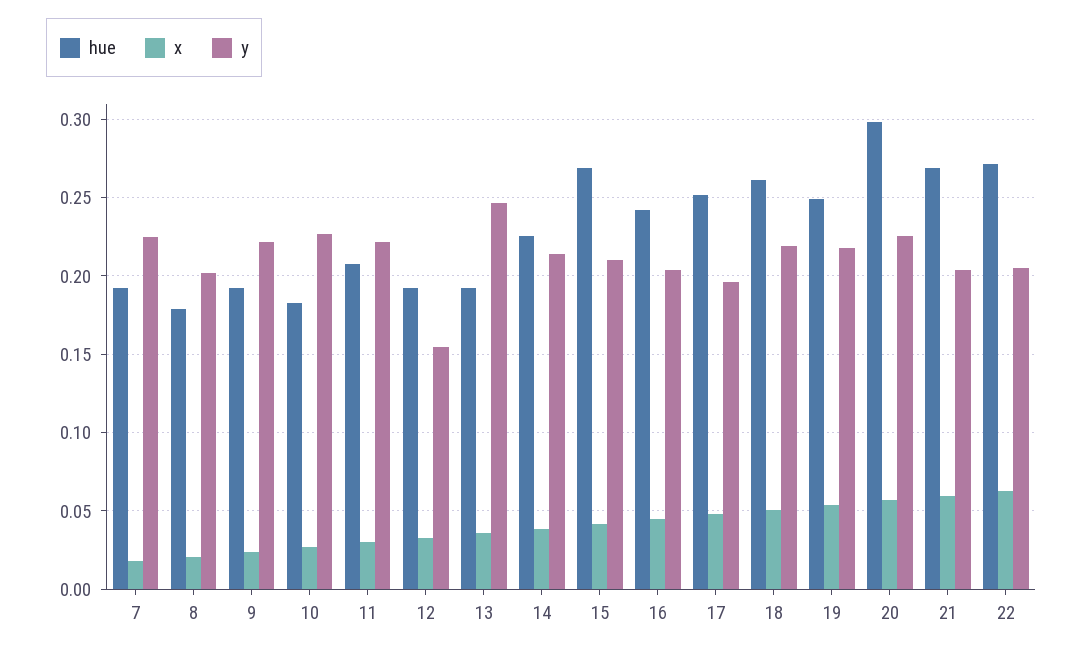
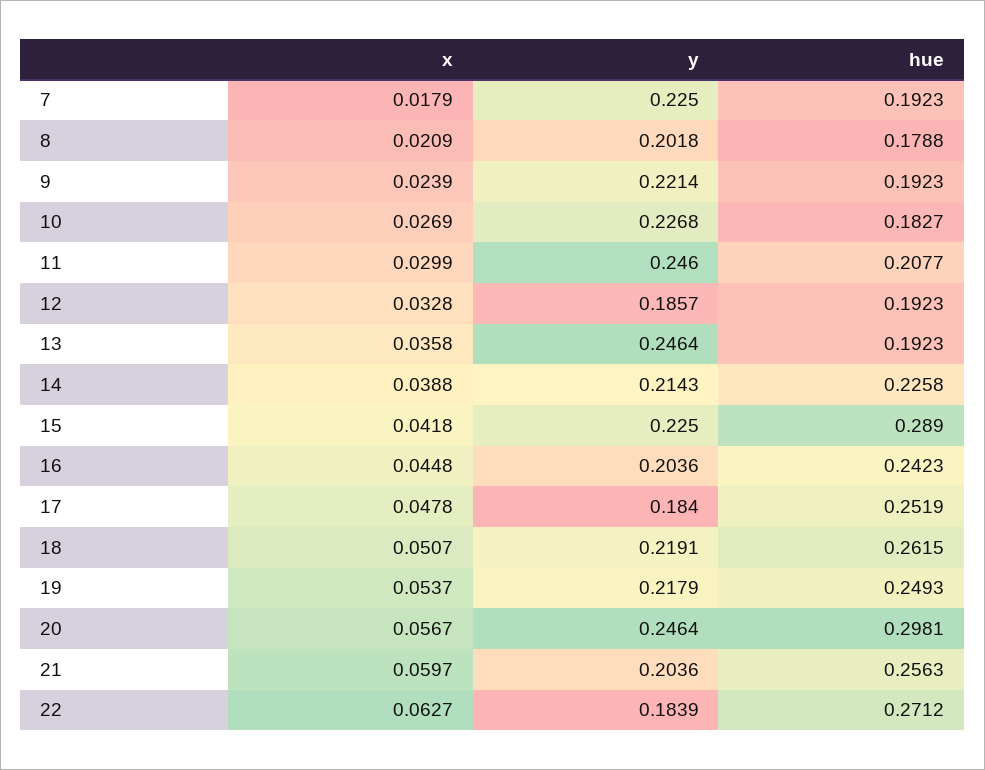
  {
    "hue": {
      "7": 0.1923,
      "8": 0.1788,
      "9": 0.1923,
      "10": 0.1827,
      "11": 0.2077,
      "12": 0.1923,
      "13": 0.1923,
      "14": 0.2258,
-     "15": 0.27,
+     "15": 0.289,
      "16": 0.2423,
      "17": 0.2519,
      "18": 0.2615,
      "19": 0.2493,
      "20": 0.2981,
-     "21": 0.27,
+     "21": 0.2563,
      "22": 0.2712
    },
    "x": {
      "7": 0.0179,
      "8": 0.0209,
      "9": 0.0239,
      "10": 0.0269,
      "11": 0.0299,
      "12": 0.0328,
      "13": 0.0358,
      "14": 0.0388,
      "15": 0.0418,
      "16": 0.0448,
      "17": 0.0478,
      "18": 0.0507,
      "19": 0.0537,
      "20": 0.0567,
      "21": 0.0597,
      "22": 0.0627
    },
    "y": {
      "7": 0.225,
      "8": 0.2018,
      "9": 0.2214,
      "10": 0.2268,
-     "11": 0.22,
+     "11": 0.246,
-     "12": 0.155,
+     "12": 0.1857,
      "13": 0.2464,
      "14": 0.2143,
-     "15": 0.21,
+     "15": 0.225,
      "16": 0.2036,
-     "17": 0.195,
+     "17": 0.184,
      "18": 0.2191,
      "19": 0.2179,
-     "20": 0.225,
+     "20": 0.2464,
      "21": 0.2036,
-     "22": 0.205
+     "22": 0.1839
    }
  }

